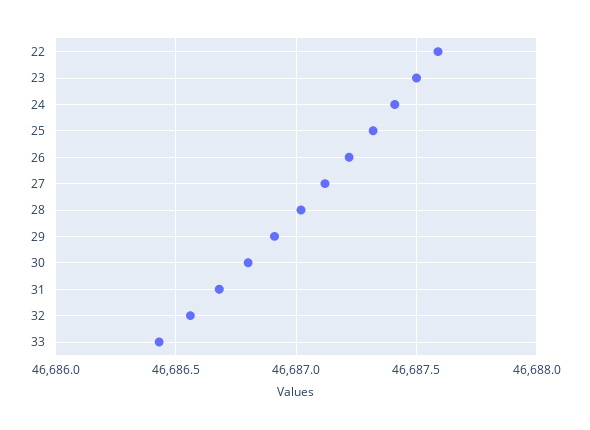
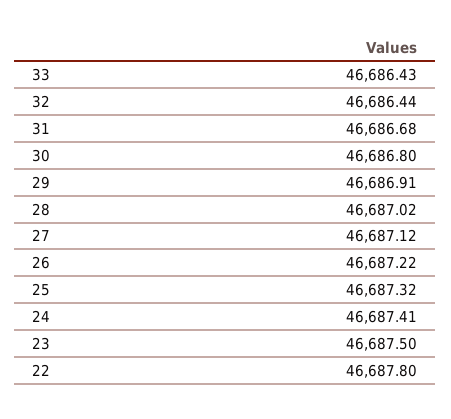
  {
-   "22": 46687.6,
+   "22": 46687.8,
    "23": 46687.5,
    "24": 46687.41,
    "25": 46687.32,
    "26": 46687.22,
    "27": 46687.12,
    "28": 46687.02,
    "29": 46686.91,
    "30": 46686.8,
    "31": 46686.68,
-   "32": 46686.55,
+   "32": 46686.44,
    "33": 46686.43
  }

